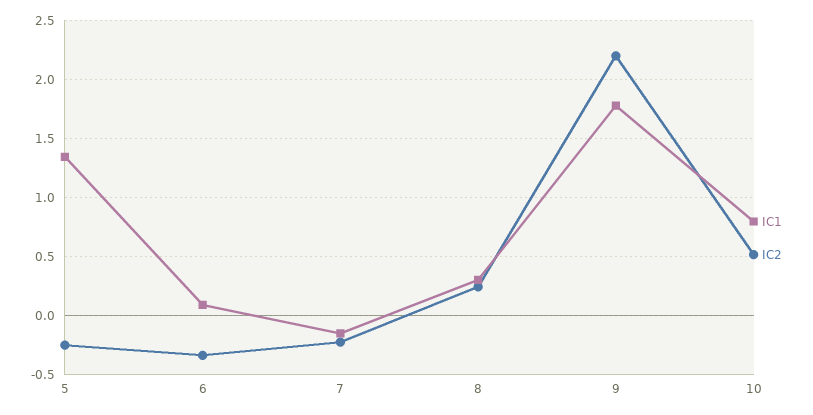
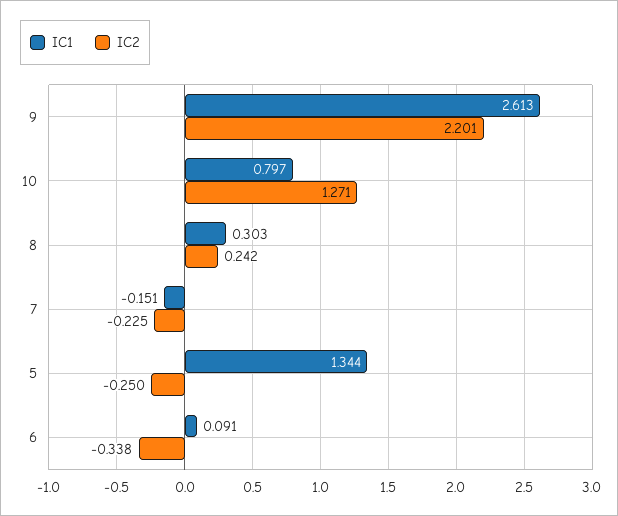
  {
    "IC1": {
      "5": 1.344,
      "6": 0.091,
      "7": -0.151,
      "8": 0.303,
-     "9": 1.8,
+     "9": 2.613,
      "10": 0.797
    },
    "IC2": {
      "5": -0.25,
      "6": -0.338,
      "7": -0.225,
      "8": 0.242,
      "9": 2.201,
-     "10": 0.5
+     "10": 1.271
    }
  }

